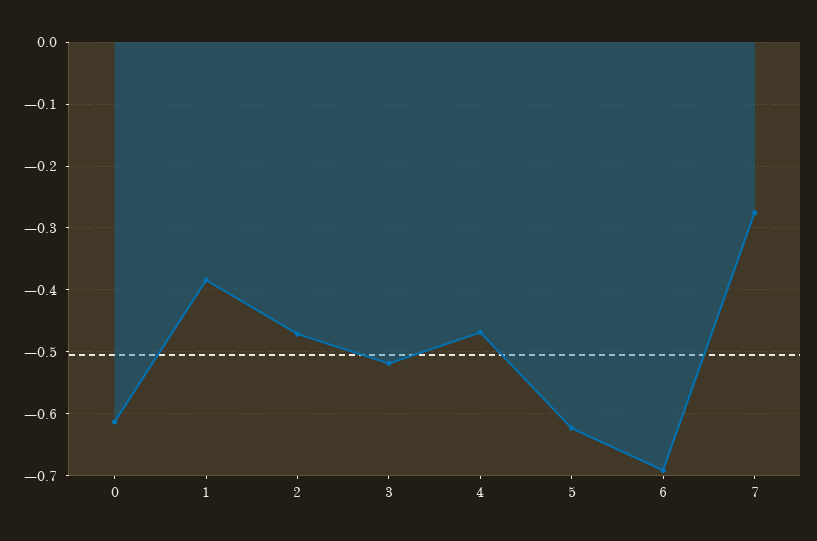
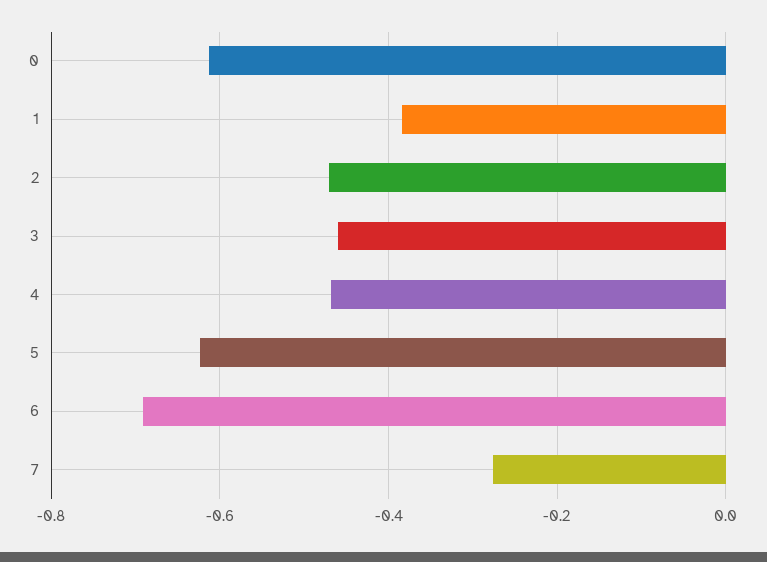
  {
    "0": -0.61,
    "1": -0.38,
    "2": -0.47,
-   "3": -0.52,
+   "3": -0.46,
    "4": -0.47,
    "5": -0.62,
    "6": -0.69,
    "7": -0.28
  }

